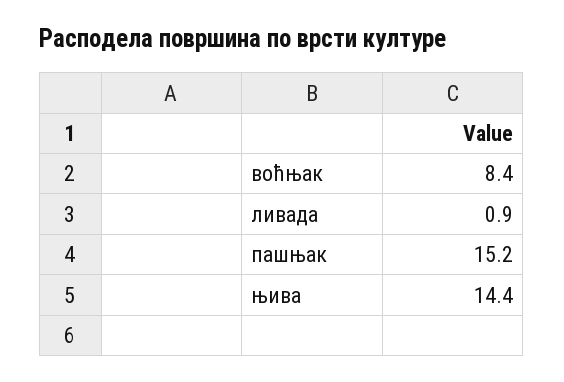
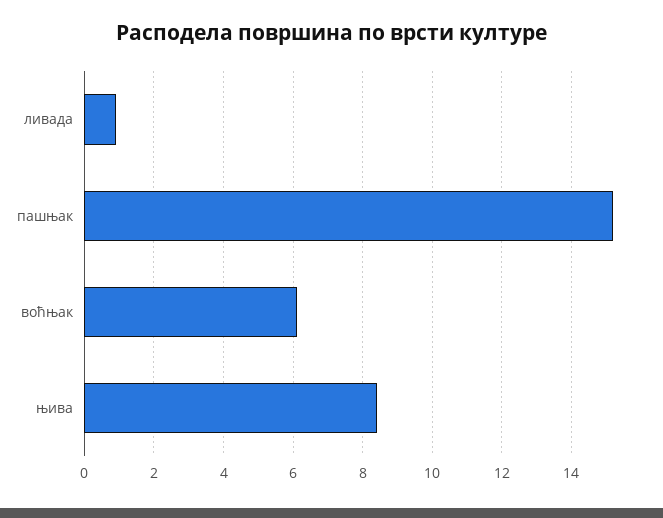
  {
-   "воћњак": 8.4,
+   "воћњак": 6,
    "ливада": 0.9,
    "пашњак": 15.2,
-   "њива": 14.4
+   "њива": 8.5
  }

